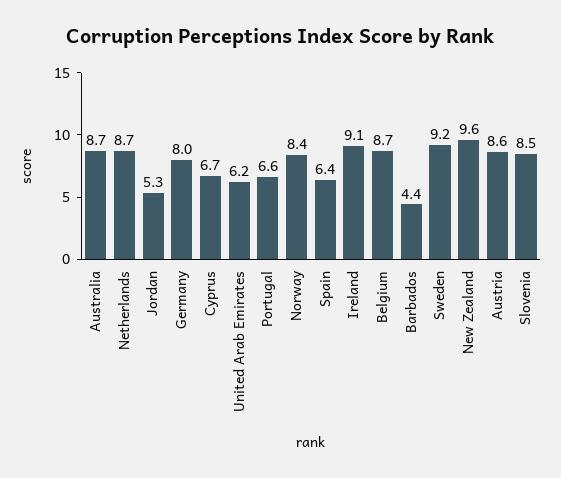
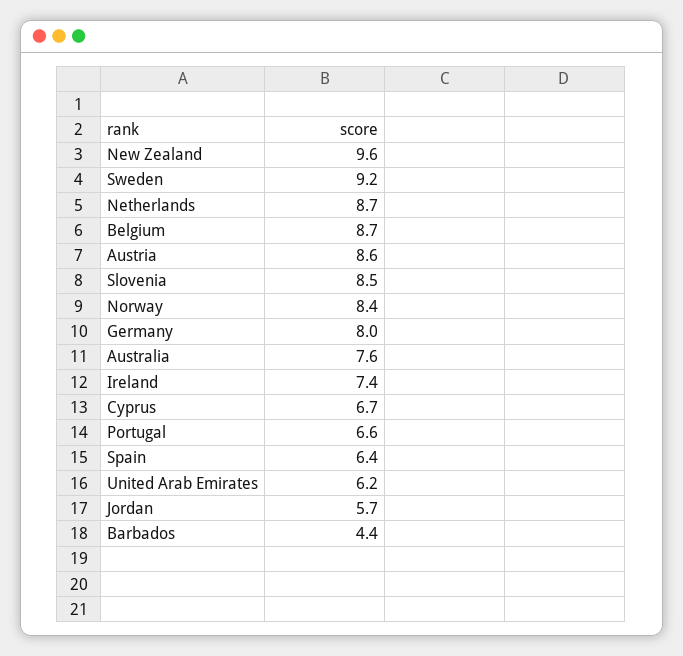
  {
-   "Australia": 8.7,
+   "Australia": 7.6,
    "Netherlands": 8.7,
-   "Jordan": 5.3,
+   "Jordan": 5.7,
    "Germany": 8,
    "Cyprus": 6.7,
    "United Arab Emirates": 6.2,
    "Portugal": 6.6,
    "Norway": 8.4,
    "Spain": 6.4,
-   "Ireland": 9.1,
+   "Ireland": 7.4,
    "Belgium": 8.7,
    "Barbados": 4.4,
    "Sweden": 9.2,
    "New Zealand": 9.6,
    "Austria": 8.6,
    "Slovenia": 8.5
  }

